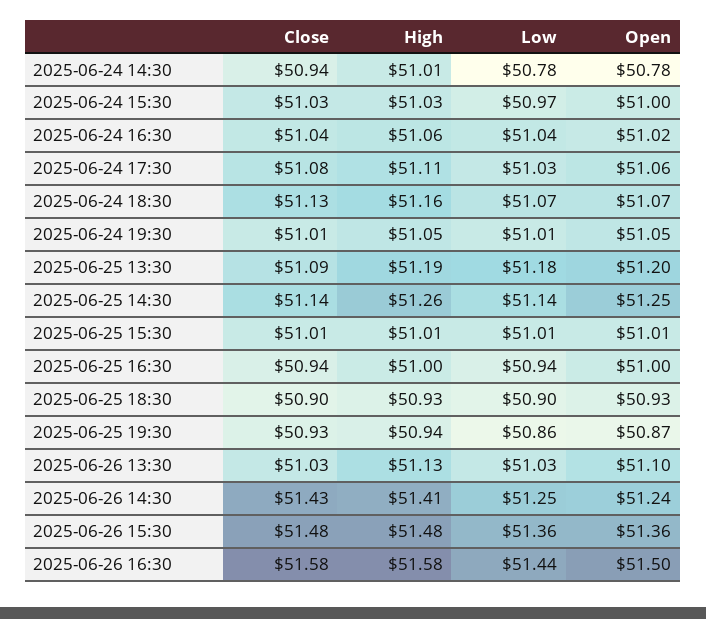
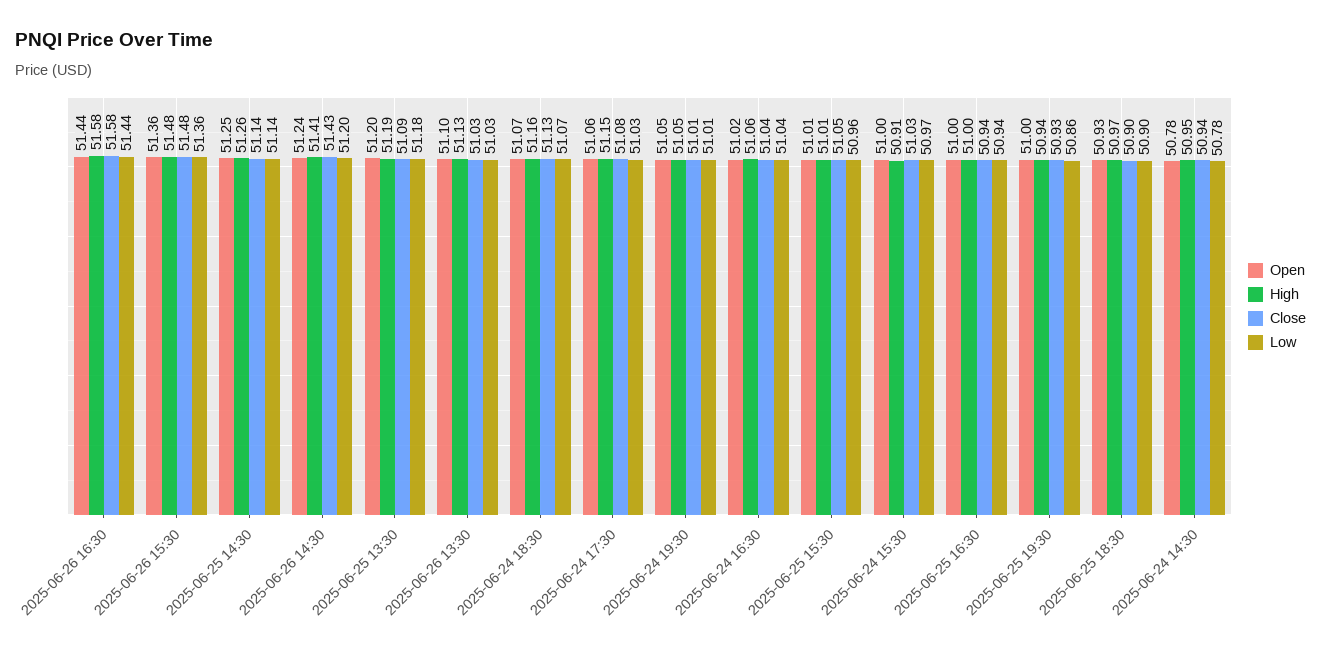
  {
    "Close": {
      "2025-06-24 14:30": 50.94,
      "2025-06-24 15:30": 51.03,
      "2025-06-24 16:30": 51.04,
      "2025-06-24 17:30": 51.08,
      "2025-06-24 18:30": 51.13,
      "2025-06-24 19:30": 51.01,
      "2025-06-25 13:30": 51.09,
      "2025-06-25 14:30": 51.14,
-     "2025-06-25 15:30": 51.01,
+     "2025-06-25 15:30": 51.05,
      "2025-06-25 16:30": 50.94,
      "2025-06-25 18:30": 50.9,
      "2025-06-25 19:30": 50.93,
      "2025-06-26 13:30": 51.03,
      "2025-06-26 14:30": 51.43,
      "2025-06-26 15:30": 51.48,
      "2025-06-26 16:30": 51.58
    },
    "High": {
-     "2025-06-24 14:30": 51.01,
+     "2025-06-24 14:30": 50.95,
-     "2025-06-24 15:30": 51.03,
+     "2025-06-24 15:30": 50.91,
      "2025-06-24 16:30": 51.06,
-     "2025-06-24 17:30": 51.11,
+     "2025-06-24 17:30": 51.15,
      "2025-06-24 18:30": 51.16,
      "2025-06-24 19:30": 51.05,
      "2025-06-25 13:30": 51.19,
      "2025-06-25 14:30": 51.26,
      "2025-06-25 15:30": 51.01,
      "2025-06-25 16:30": 51,
-     "2025-06-25 18:30": 50.93,
+     "2025-06-25 18:30": 50.97,
      "2025-06-25 19:30": 50.94,
      "2025-06-26 13:30": 51.13,
      "2025-06-26 14:30": 51.41,
      "2025-06-26 15:30": 51.48,
      "2025-06-26 16:30": 51.58
    },
    "Low": {
      "2025-06-24 14:30": 50.78,
      "2025-06-24 15:30": 50.97,
      "2025-06-24 16:30": 51.04,
      "2025-06-24 17:30": 51.03,
      "2025-06-24 18:30": 51.07,
      "2025-06-24 19:30": 51.01,
      "2025-06-25 13:30": 51.18,
      "2025-06-25 14:30": 51.14,
-     "2025-06-25 15:30": 51.01,
+     "2025-06-25 15:30": 50.96,
      "2025-06-25 16:30": 50.94,
      "2025-06-25 18:30": 50.9,
      "2025-06-25 19:30": 50.86,
      "2025-06-26 13:30": 51.03,
-     "2025-06-26 14:30": 51.25,
+     "2025-06-26 14:30": 51.2,
      "2025-06-26 15:30": 51.36,
      "2025-06-26 16:30": 51.44
    },
    "Open": {
      "2025-06-24 14:30": 50.78,
      "2025-06-24 15:30": 51,
      "2025-06-24 16:30": 51.02,
      "2025-06-24 17:30": 51.06,
      "2025-06-24 18:30": 51.07,
      "2025-06-24 19:30": 51.05,
      "2025-06-25 13:30": 51.2,
      "2025-06-25 14:30": 51.25,
      "2025-06-25 15:30": 51.01,
      "2025-06-25 16:30": 51,
      "2025-06-25 18:30": 50.93,
-     "2025-06-25 19:30": 50.87,
+     "2025-06-25 19:30": 51,
      "2025-06-26 13:30": 51.1,
      "2025-06-26 14:30": 51.24,
      "2025-06-26 15:30": 51.36,
-     "2025-06-26 16:30": 51.5
+     "2025-06-26 16:30": 51.44
    }
  }

